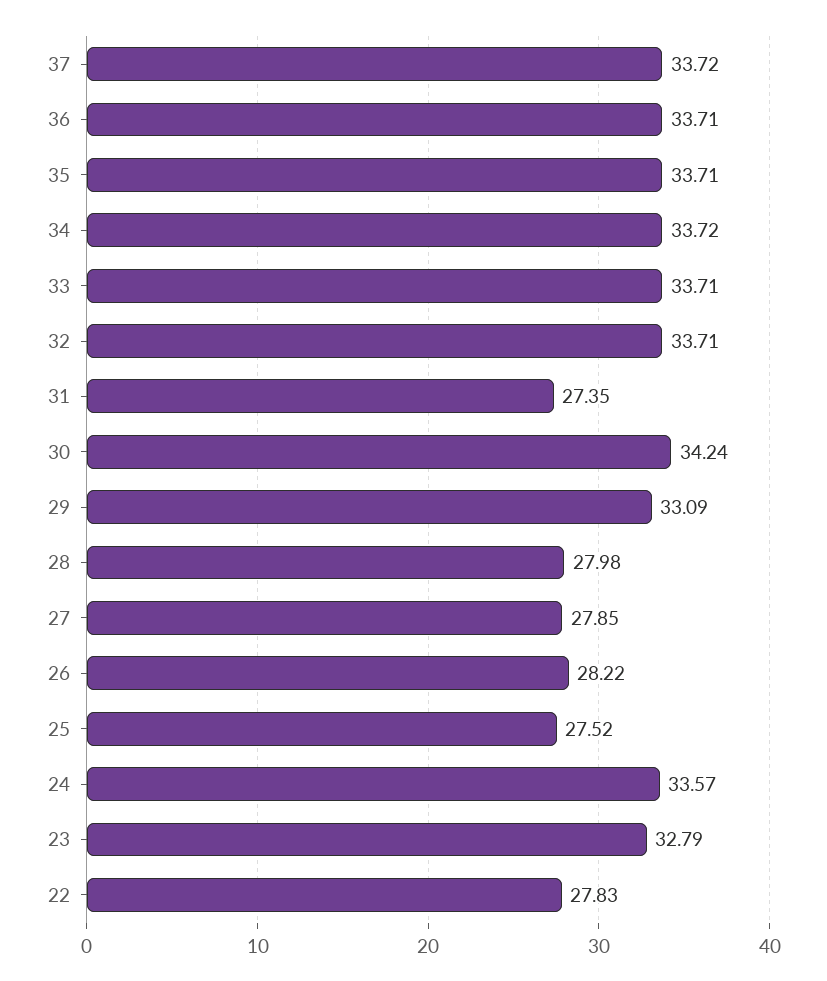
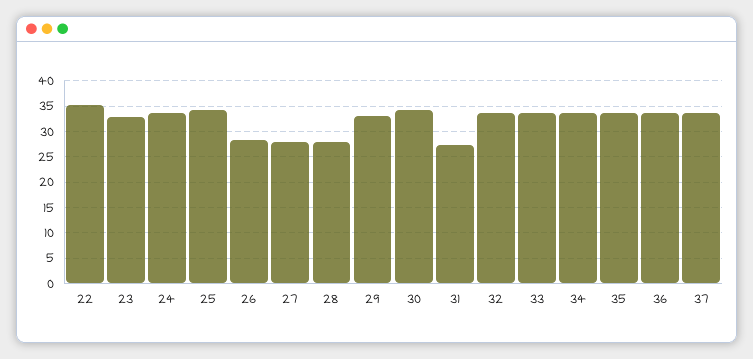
  {
    "37": 33.72,
    "36": 33.71,
    "35": 33.71,
    "34": 33.72,
    "33": 33.71,
    "32": 33.71,
    "31": 27.35,
    "30": 34.24,
    "29": 33.09,
    "28": 27.98,
    "27": 27.85,
    "26": 28.22,
-   "25": 27.52,
+   "25": 35,
    "24": 33.57,
    "23": 32.79,
-   "22": 27.83
+   "22": 35
  }

